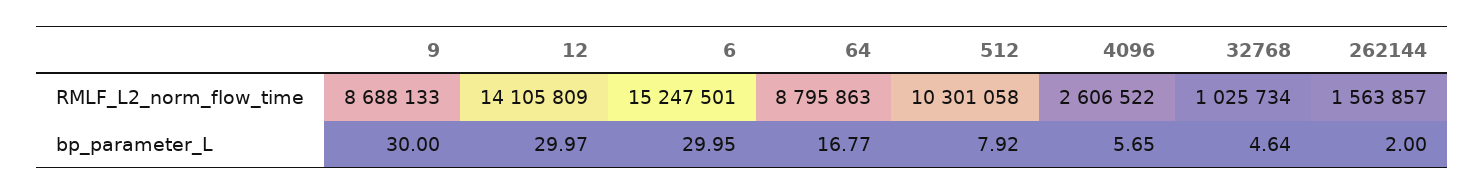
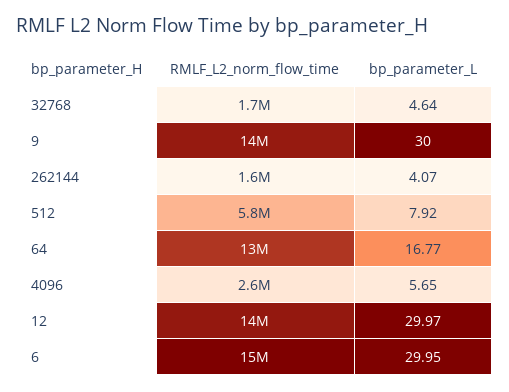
  {
    "9": {
-     "RMLF_L2_norm_flow_time": 8688133,
+     "RMLF_L2_norm_flow_time": 14000000,
      "bp_parameter_L": 30
    },
    "12": {
      "RMLF_L2_norm_flow_time": 14105809,
      "bp_parameter_L": 29.97
    },
    "6": {
      "RMLF_L2_norm_flow_time": 15247501,
      "bp_parameter_L": 29.95
    },
    "64": {
-     "RMLF_L2_norm_flow_time": 8795863,
+     "RMLF_L2_norm_flow_time": 13000000,
      "bp_parameter_L": 16.77
    },
    "512": {
-     "RMLF_L2_norm_flow_time": 10301058,
+     "RMLF_L2_norm_flow_time": 5800000,
      "bp_parameter_L": 7.92
    },
    "4096": {
      "RMLF_L2_norm_flow_time": 2606522,
      "bp_parameter_L": 5.65
    },
    "32768": {
-     "RMLF_L2_norm_flow_time": 1025734,
+     "RMLF_L2_norm_flow_time": 1700000,
      "bp_parameter_L": 4.64
    },
    "262144": {
      "RMLF_L2_norm_flow_time": 1563857,
-     "bp_parameter_L": 2
+     "bp_parameter_L": 4.07
    }
  }

